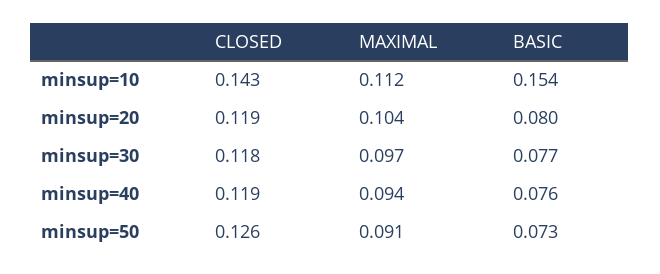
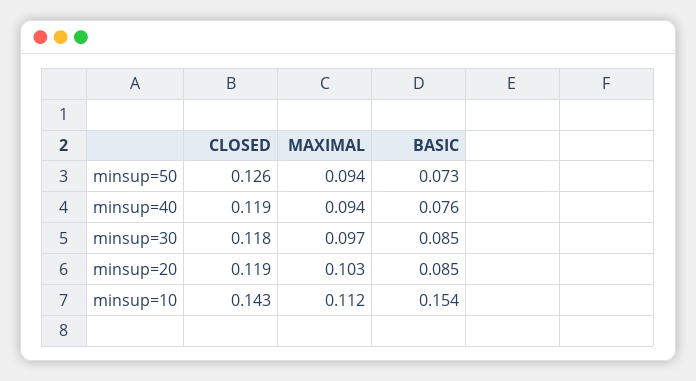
  {
    "CLOSED": {
      "minsup=10": 0.143,
      "minsup=20": 0.119,
      "minsup=30": 0.118,
      "minsup=40": 0.119,
      "minsup=50": 0.126
    },
    "MAXIMAL": {
      "minsup=10": 0.112,
-     "minsup=20": 0.104,
+     "minsup=20": 0.103,
      "minsup=30": 0.097,
      "minsup=40": 0.094,
-     "minsup=50": 0.091
+     "minsup=50": 0.094
    },
    "BASIC": {
      "minsup=10": 0.154,
-     "minsup=20": 0.08,
+     "minsup=20": 0.085,
-     "minsup=30": 0.077,
+     "minsup=30": 0.085,
      "minsup=40": 0.076,
      "minsup=50": 0.073
    }
  }

